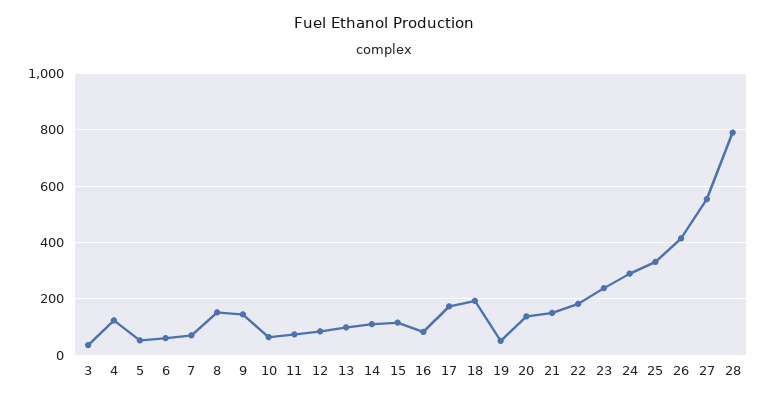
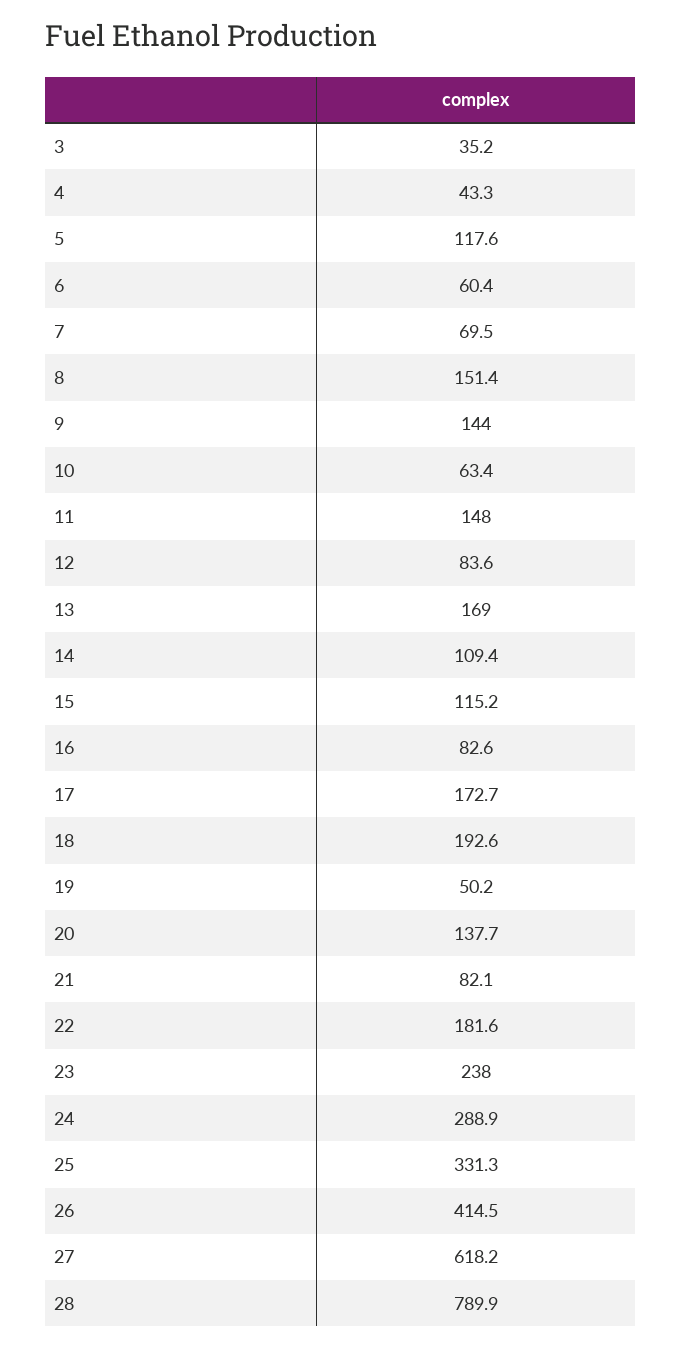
  {
    "3": 35.2,
-   "4": 125,
+   "4": 43.3,
-   "5": 50,
+   "5": 117.6,
    "6": 60.4,
    "7": 69.5,
    "8": 151.4,
    "9": 144,
    "10": 63.4,
-   "11": 75,
+   "11": 148,
    "12": 83.6,
-   "13": 100,
+   "13": 169,
    "14": 109.4,
    "15": 115.2,
    "16": 82.6,
    "17": 172.7,
    "18": 192.6,
    "19": 50.2,
    "20": 137.7,
-   "21": 150,
+   "21": 82.1,
    "22": 181.6,
    "23": 238,
    "24": 288.9,
    "25": 331.3,
    "26": 414.5,
-   "27": 550,
+   "27": 618.2,
    "28": 789.9
  }

